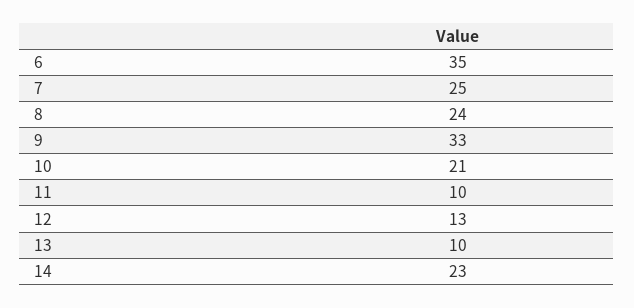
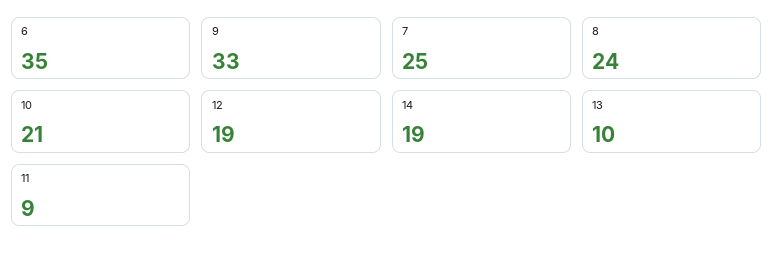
  {
    "6": 35,
    "7": 25,
    "8": 24,
    "9": 33,
    "10": 21,
-   "11": 10,
+   "11": 9,
-   "12": 13,
+   "12": 19,
    "13": 10,
-   "14": 23
+   "14": 19
  }

